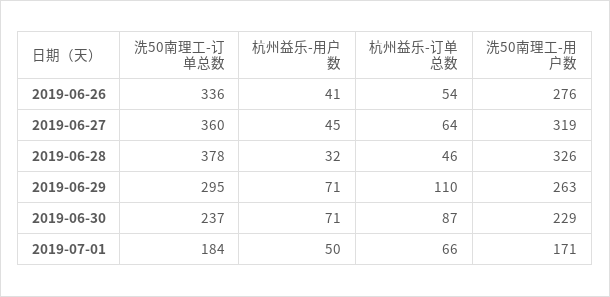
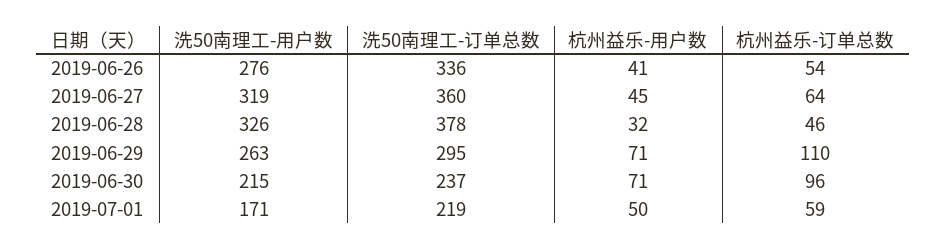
  {
    "洗50南理工-订单总数": {
      "2019-06-26": 336,
      "2019-06-27": 360,
      "2019-06-28": 378,
      "2019-06-29": 295,
      "2019-06-30": 237,
-     "2019-07-01": 184
+     "2019-07-01": 219
    },
    "杭州益乐-用户数": {
      "2019-06-26": 41,
      "2019-06-27": 45,
      "2019-06-28": 32,
      "2019-06-29": 71,
      "2019-06-30": 71,
      "2019-07-01": 50
    },
    "杭州益乐-订单总数": {
      "2019-06-26": 54,
      "2019-06-27": 64,
      "2019-06-28": 46,
      "2019-06-29": 110,
-     "2019-06-30": 87,
+     "2019-06-30": 96,
-     "2019-07-01": 66
+     "2019-07-01": 59
    },
    "洗50南理工-用户数": {
      "2019-06-26": 276,
      "2019-06-27": 319,
      "2019-06-28": 326,
      "2019-06-29": 263,
-     "2019-06-30": 229,
+     "2019-06-30": 215,
      "2019-07-01": 171
    }
  }

